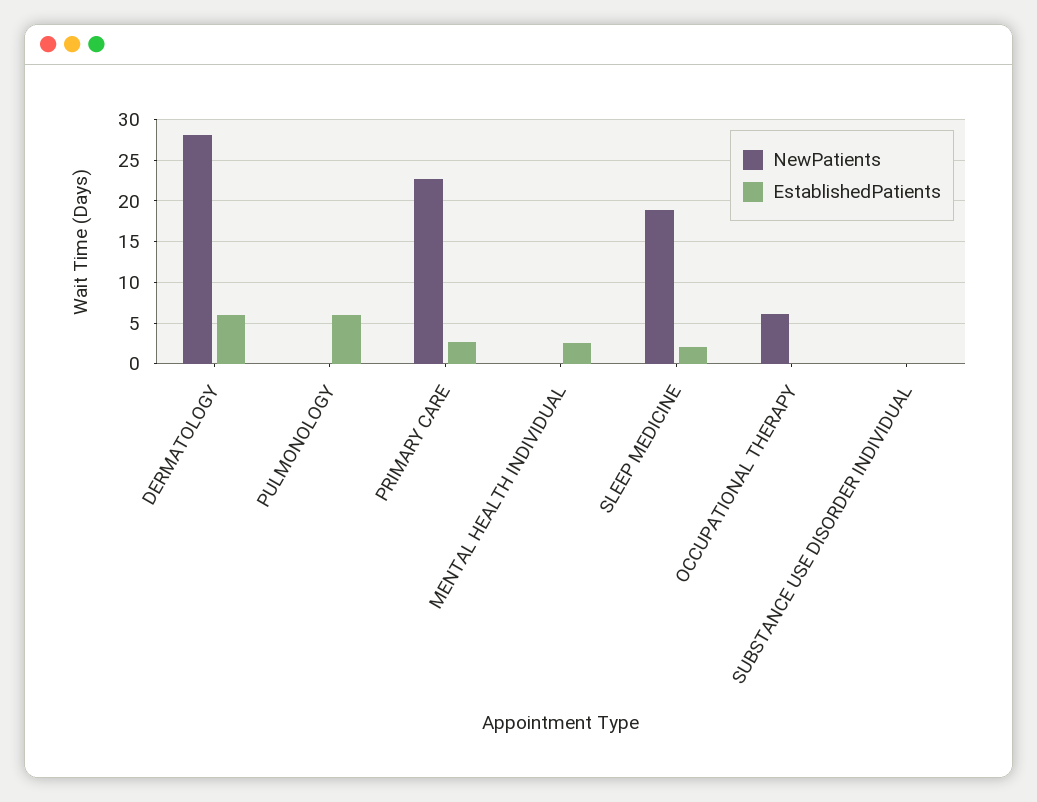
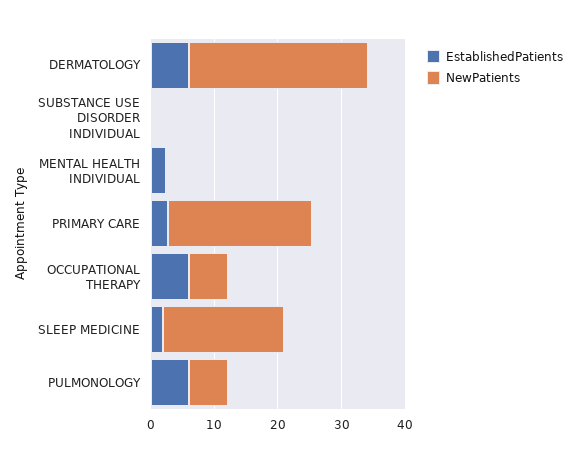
  {
    "NewPatients": {
      "DERMATOLOGY": 28,
-     "PULMONOLOGY": 0,
+     "PULMONOLOGY": 6,
      "PRIMARY CARE": 23,
      "MENTAL HEALTH INDIVIDUAL": 0,
      "SLEEP MEDICINE": 19,
      "OCCUPATIONAL THERAPY": 6,
      "SUBSTANCE USE DISORDER INDIVIDUAL": 0
    },
    "EstablishedPatients": {
      "DERMATOLOGY": 6,
      "PULMONOLOGY": 6,
      "PRIMARY CARE": 3,
      "MENTAL HEALTH INDIVIDUAL": 3,
      "SLEEP MEDICINE": 2,
-     "OCCUPATIONAL THERAPY": 0,
+     "OCCUPATIONAL THERAPY": 6,
      "SUBSTANCE USE DISORDER INDIVIDUAL": 0
    }
  }

